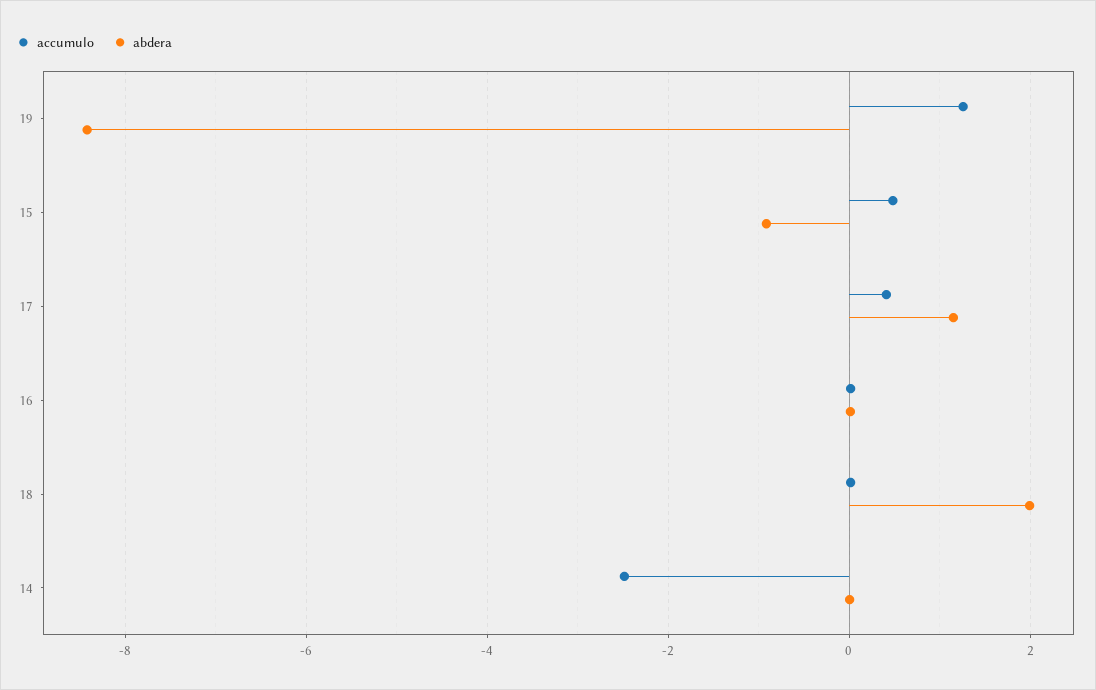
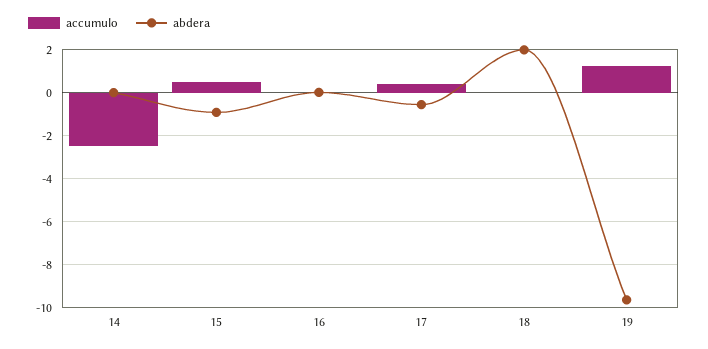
  {
    "accumulo": {
      "19": 1.2,
      "15": 0.4,
      "17": 0.4,
      "16": 0,
      "18": 0,
      "14": -2.4
    },
    "abdera": {
-     "19": -8.4,
+     "19": -9.5,
      "15": -1,
-     "17": 1.2,
+     "17": -0.5,
      "16": 0,
      "18": 2,
      "14": 0
    }
  }

